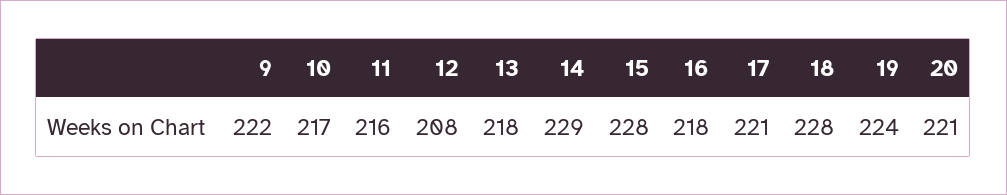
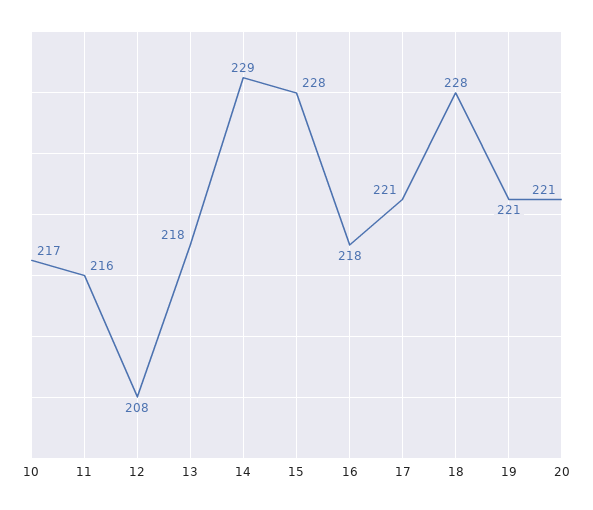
  {
-   "9": 222,
    "10": 217,
    "11": 216,
    "12": 208,
    "13": 218,
    "14": 229,
    "15": 228,
    "16": 218,
    "17": 221,
    "18": 228,
-   "19": 224,
+   "19": 221,
    "20": 221
  }

